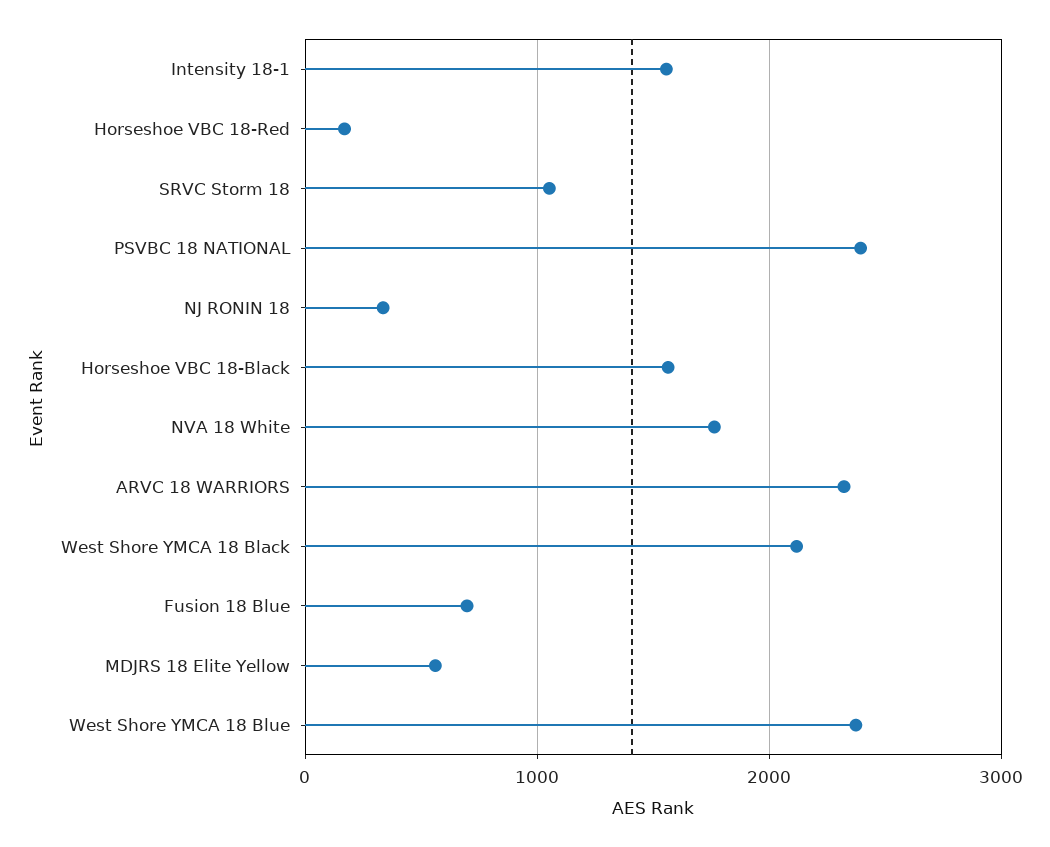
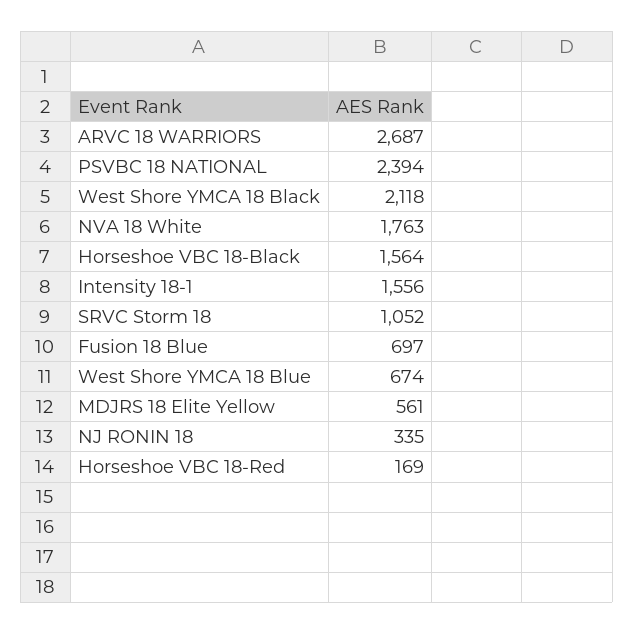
  {
    "Intensity 18-1": 1556,
    "Horseshoe VBC 18-Red": 169,
    "SRVC Storm 18": 1052,
    "PSVBC 18 NATIONAL": 2394,
    "NJ RONIN 18": 335,
    "Horseshoe VBC 18-Black": 1564,
    "NVA 18 White": 1763,
-   "ARVC 18 WARRIORS": 2300,
+   "ARVC 18 WARRIORS": 2687,
    "West Shore YMCA 18 Black": 2118,
    "Fusion 18 Blue": 697,
    "MDJRS 18 Elite Yellow": 561,
-   "West Shore YMCA 18 Blue": 2400
+   "West Shore YMCA 18 Blue": 674
  }

